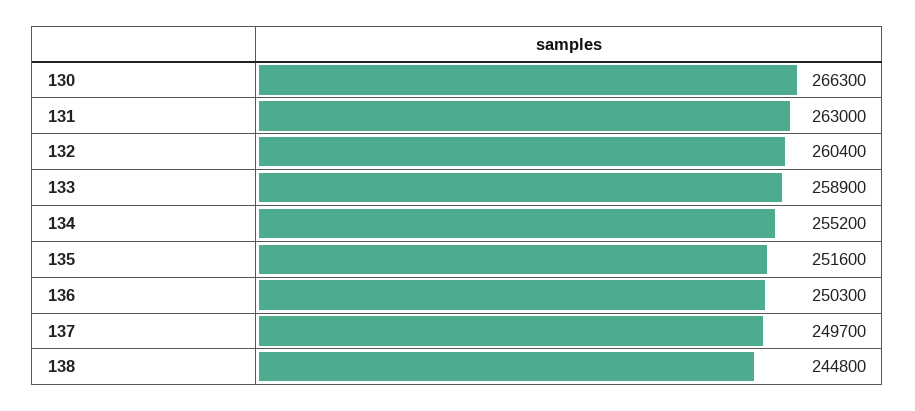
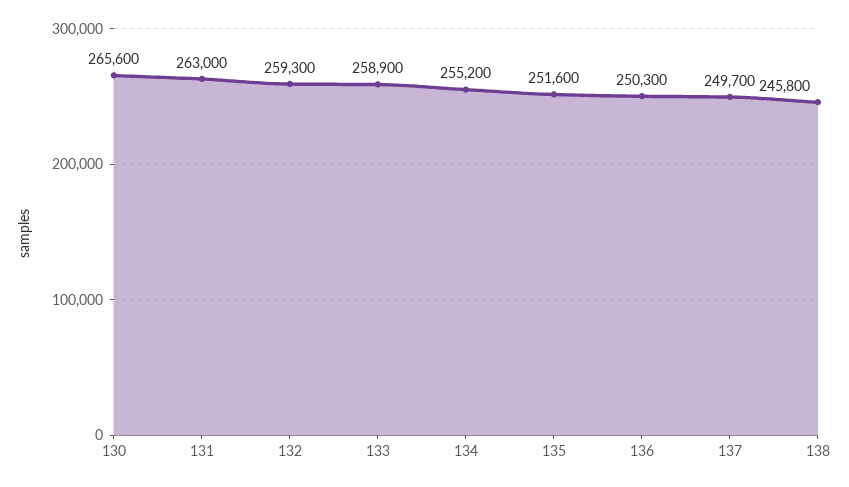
  {
-   "130": 266300,
+   "130": 265600,
    "131": 263000,
-   "132": 260400,
+   "132": 259300,
    "133": 258900,
    "134": 255200,
    "135": 251600,
    "136": 250300,
    "137": 249700,
-   "138": 244800
+   "138": 245800
  }

